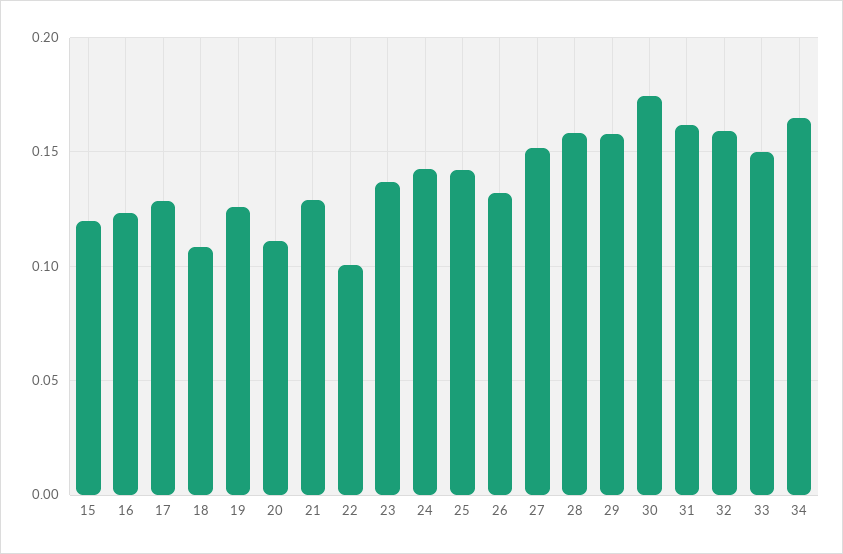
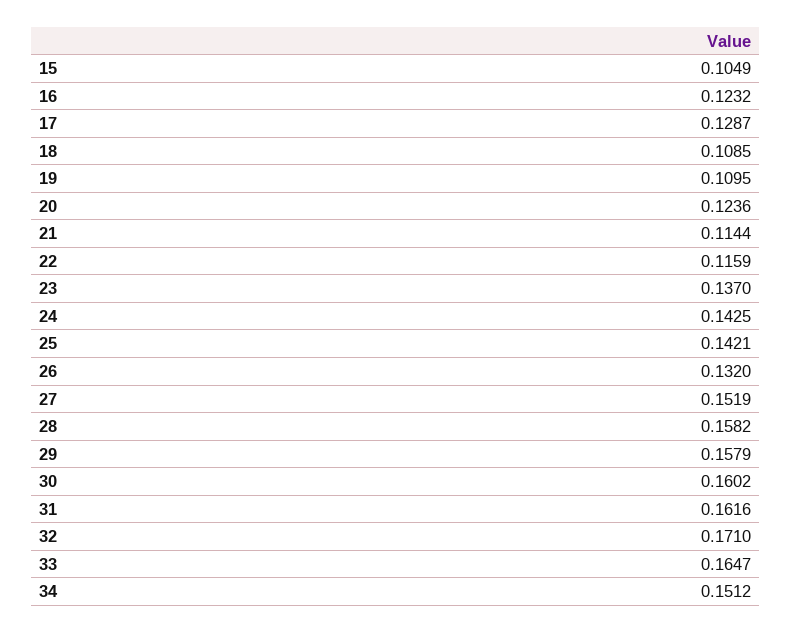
  {
-   "15": 0.12,
+   "15": 0.1049,
    "16": 0.1232,
    "17": 0.1287,
    "18": 0.1085,
-   "19": 0.125,
+   "19": 0.1095,
-   "20": 0.11,
+   "20": 0.1236,
-   "21": 0.13,
+   "21": 0.1144,
-   "22": 0.1,
+   "22": 0.1159,
    "23": 0.137,
    "24": 0.1425,
    "25": 0.1421,
    "26": 0.132,
    "27": 0.1519,
    "28": 0.1582,
    "29": 0.1579,
-   "30": 0.175,
+   "30": 0.1602,
    "31": 0.1616,
-   "32": 0.16,
+   "32": 0.171,
-   "33": 0.15,
+   "33": 0.1647,
-   "34": 0.165
+   "34": 0.1512
  }

